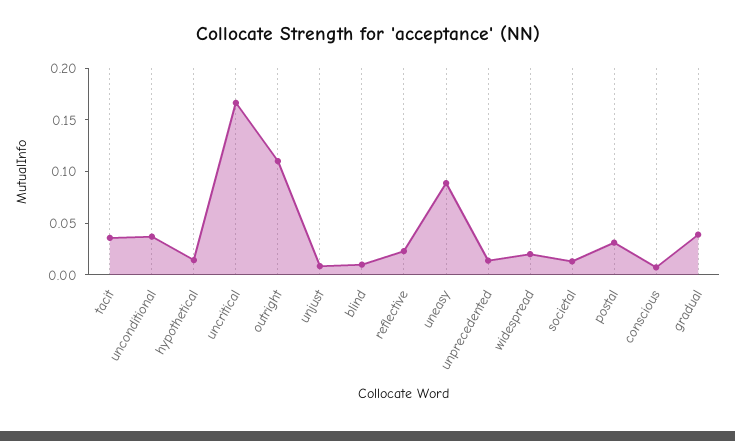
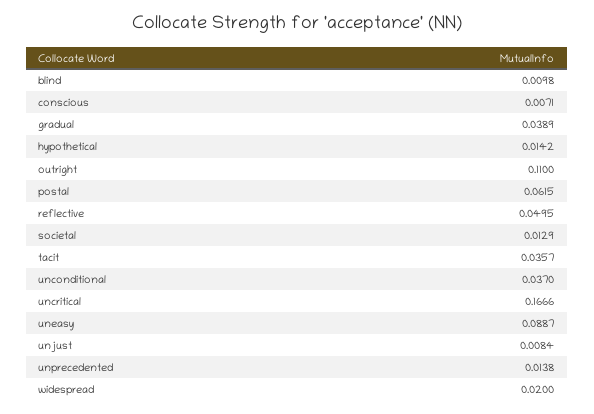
  {
    "tacit": 0.0357,
    "unconditional": 0.037,
    "hypothetical": 0.0142,
    "uncritical": 0.1666,
    "outright": 0.11,
    "unjust": 0.0084,
    "blind": 0.0098,
-   "reflective": 0.02,
+   "reflective": 0.0495,
    "uneasy": 0.0887,
    "unprecedented": 0.0138,
    "widespread": 0.02,
    "societal": 0.0129,
-   "postal": 0.03,
+   "postal": 0.0615,
    "conscious": 0.0071,
    "gradual": 0.0389
  }

